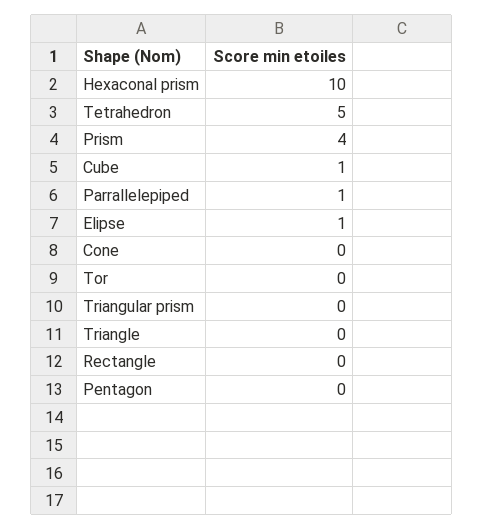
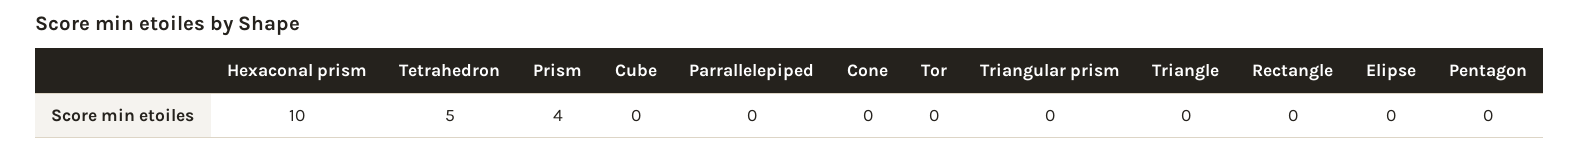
  {
    "Hexaconal prism": 10,
    "Tetrahedron": 5,
    "Prism": 4,
-   "Cube": 1,
+   "Cube": 0,
-   "Parrallelepiped": 1,
+   "Parrallelepiped": 0,
-   "Elipse": 1,
+   "Elipse": 0,
    "Cone": 0,
    "Tor": 0,
    "Triangular prism": 0,
    "Triangle": 0,
    "Rectangle": 0,
    "Pentagon": 0
  }

